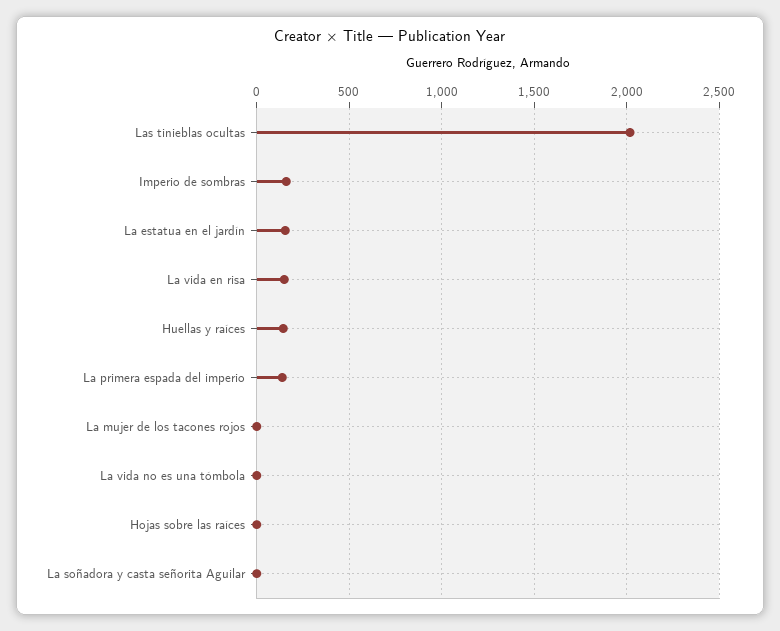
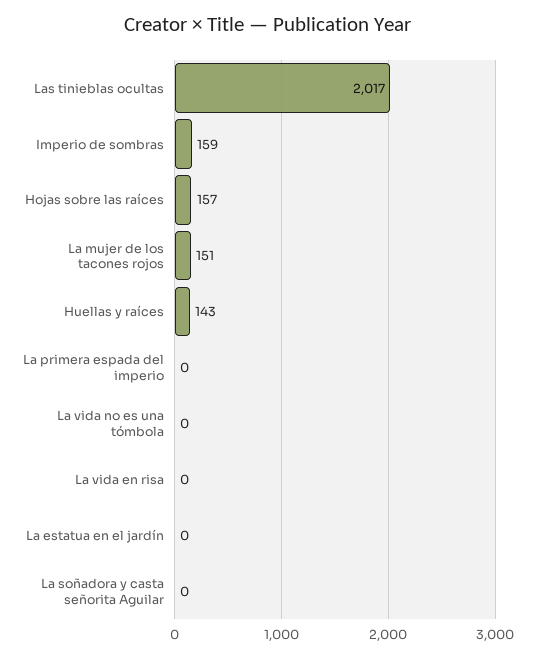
  {
    "Las tinieblas ocultas": 2017,
    "Imperio de sombras": 159,
-   "La estatua en el jardín": 150,
+   "La estatua en el jardín": 0,
-   "La vida en risa": 150,
+   "La vida en risa": 0,
    "Huellas y raíces": 143,
-   "La primera espada del imperio": 150,
+   "La primera espada del imperio": 0,
-   "La mujer de los tacones rojos": 0,
+   "La mujer de los tacones rojos": 151,
    "La vida no es una tómbola": 0,
-   "Hojas sobre las raíces": 0,
+   "Hojas sobre las raíces": 157,
    "La soñadora y casta señorita Aguilar": 0
  }

